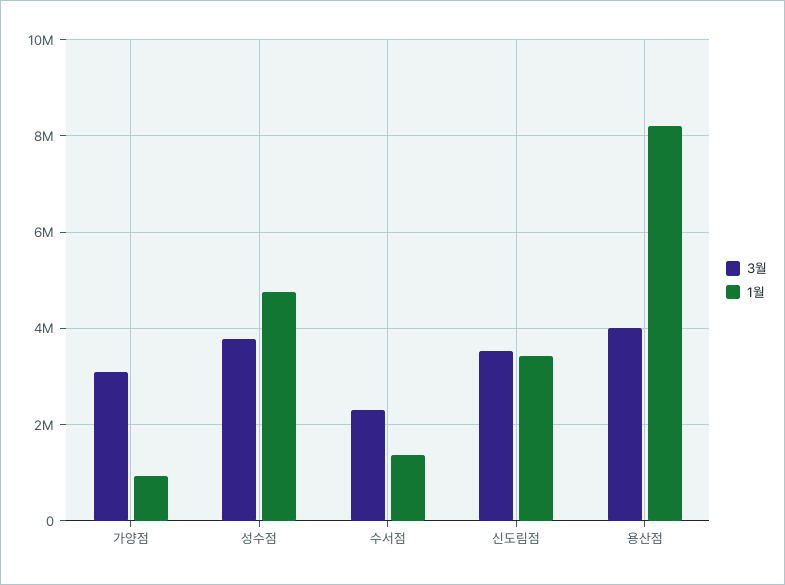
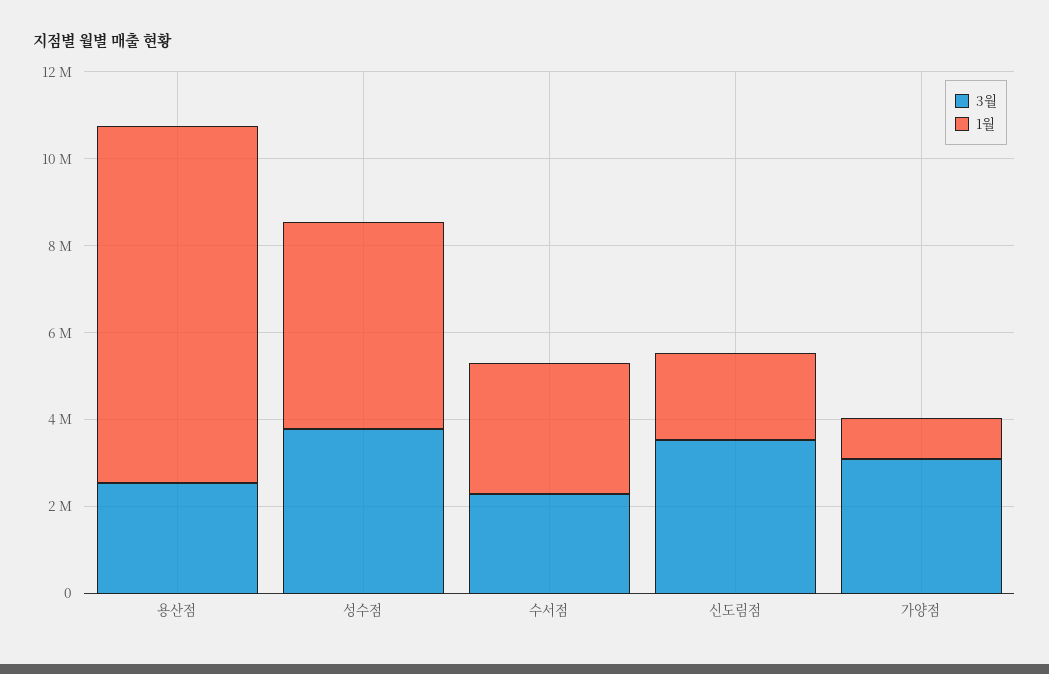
  {
    "3월": {
      "가양점": 3000000,
      "성수점": 3800000,
      "수서점": 2200000,
      "신도림점": 3600000,
-     "용산점": 4000000
+     "용산점": 2500000
    },
    "1월": {
      "가양점": 1000000,
      "성수점": 4800000,
-     "수서점": 1400000,
+     "수서점": 3000000,
-     "신도림점": 3400000,
+     "신도림점": 2000000,
      "용산점": 8200000
    }
  }

